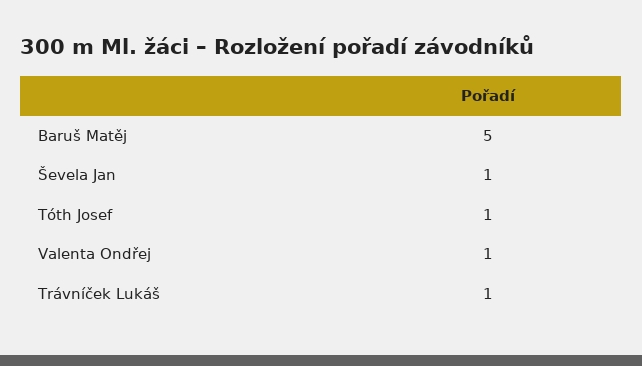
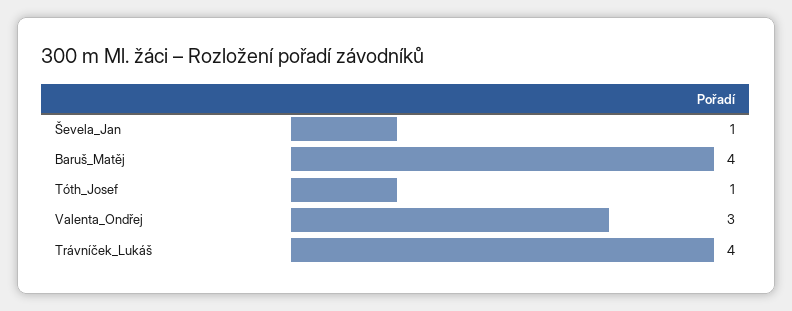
  {
-   "Baruš Matěj": 5,
+   "Baruš Matěj": 4,
    "Ševela Jan": 1,
    "Tóth Josef": 1,
-   "Valenta Ondřej": 1,
+   "Valenta Ondřej": 3,
-   "Trávníček Lukáš": 1
+   "Trávníček Lukáš": 4
  }

